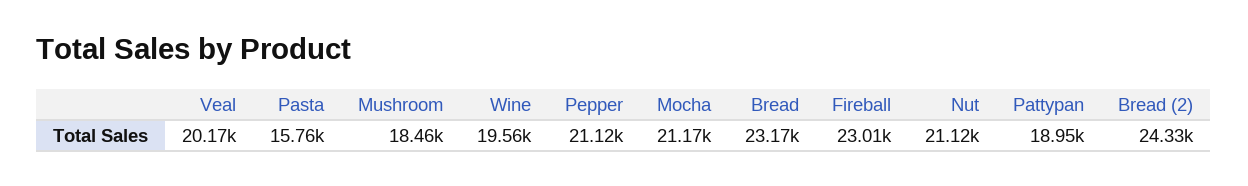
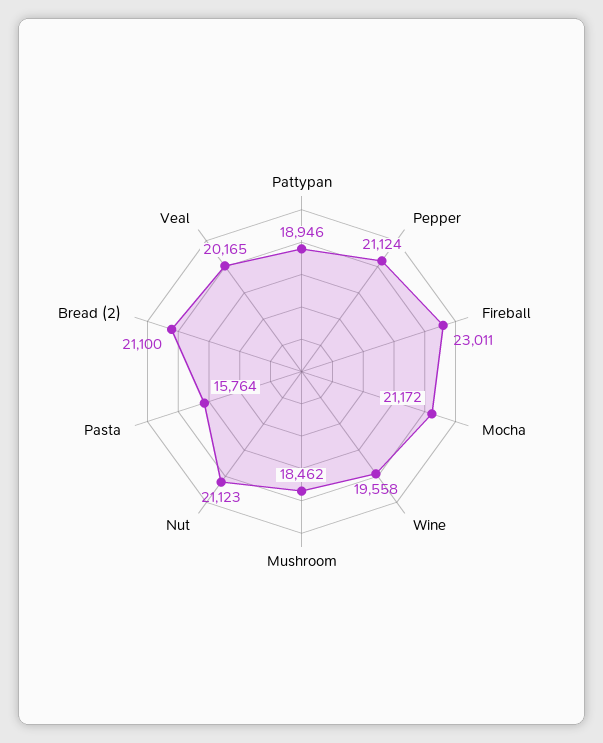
  {
    "Veal": 20165,
    "Pasta": 15764,
    "Mushroom": 18462,
    "Wine": 19558,
    "Pepper": 21124,
    "Mocha": 21172,
-   "Bread": 23170,
    "Fireball": 23011,
    "Nut": 21123,
    "Pattypan": 18946,
-   "Bread (2)": 24330
+   "Bread (2)": 21100
  }

